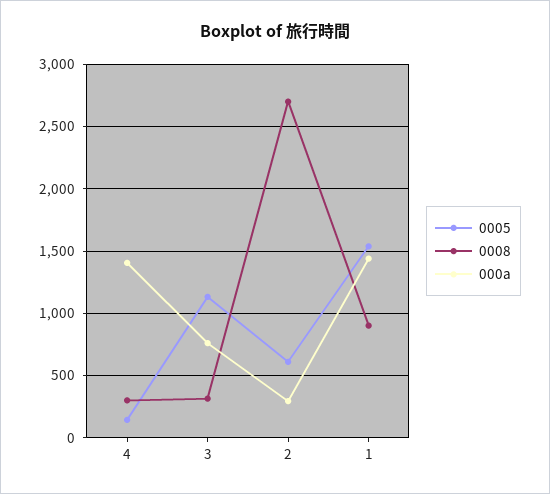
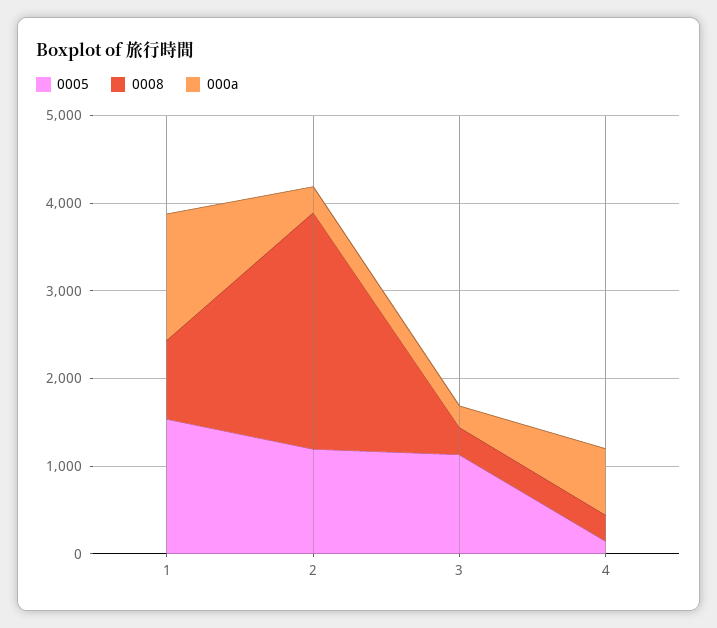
  {
    "0005": {
      "4": 150,
      "3": 1150,
-     "2": 600,
+     "2": 1200,
      "1": 1550
    },
    "0008": {
      "4": 300,
      "3": 300,
      "2": 2700,
      "1": 900
    },
    "000a": {
-     "4": 1400,
+     "4": 800,
-     "3": 750,
+     "3": 200,
      "2": 300,
      "1": 1450
    }
  }

